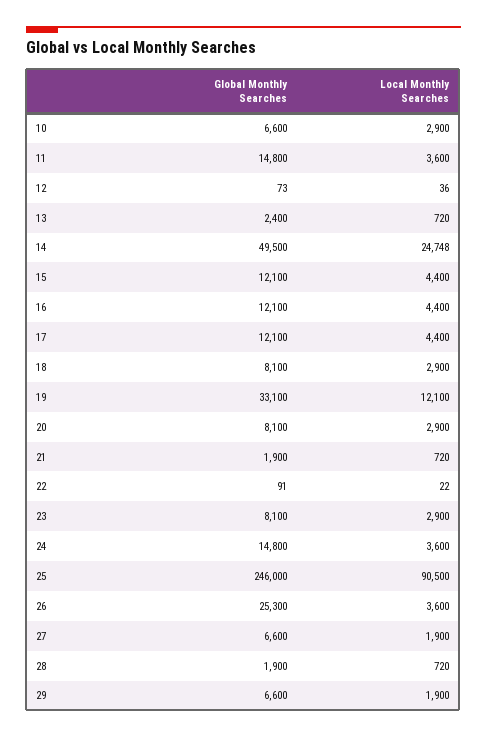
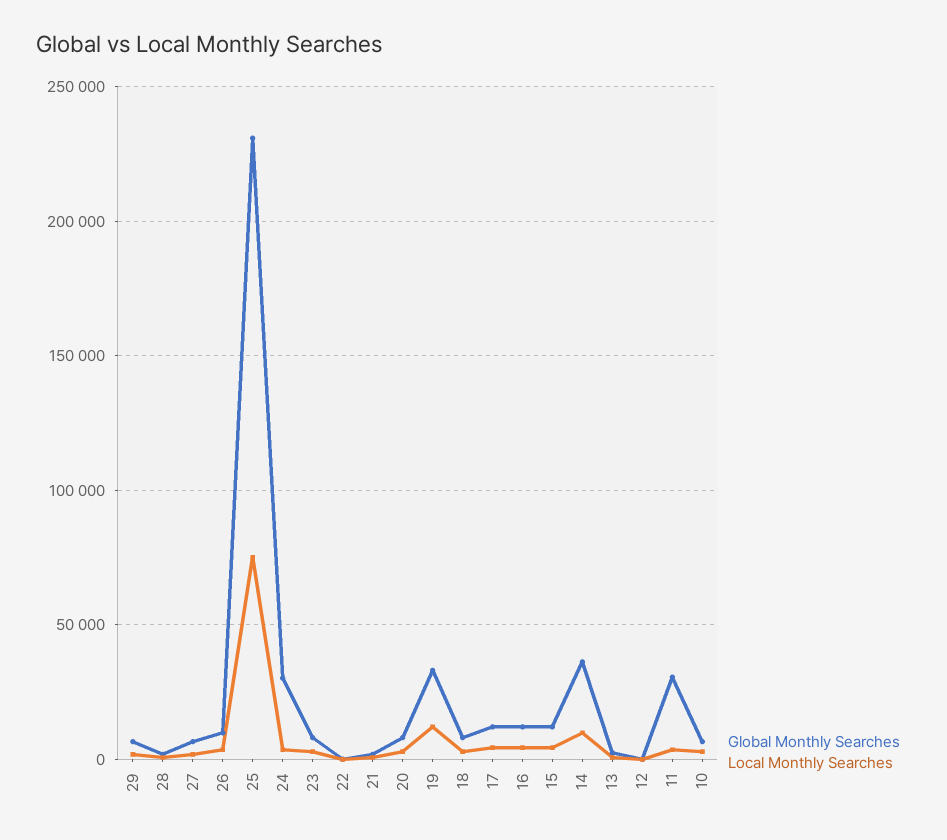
  {
    "Global Monthly Searches": {
      "10": 6600,
-     "11": 14800,
+     "11": 30000,
      "12": 73,
      "13": 2400,
-     "14": 49500,
+     "14": 35000,
      "15": 12100,
      "16": 12100,
      "17": 12100,
      "18": 8100,
      "19": 33100,
      "20": 8100,
      "21": 1900,
      "22": 91,
      "23": 8100,
-     "24": 14800,
+     "24": 30000,
-     "25": 246000,
+     "25": 230000,
-     "26": 25300,
+     "26": 10000,
      "27": 6600,
      "28": 1900,
      "29": 6600
    },
    "Local Monthly Searches": {
      "10": 2900,
      "11": 3600,
      "12": 36,
      "13": 720,
-     "14": 24748,
+     "14": 10000,
      "15": 4400,
      "16": 4400,
      "17": 4400,
      "18": 2900,
      "19": 12100,
      "20": 2900,
      "21": 720,
      "22": 22,
      "23": 2900,
      "24": 3600,
-     "25": 90500,
+     "25": 75000,
      "26": 3600,
      "27": 1900,
      "28": 720,
      "29": 1900
    }
  }

